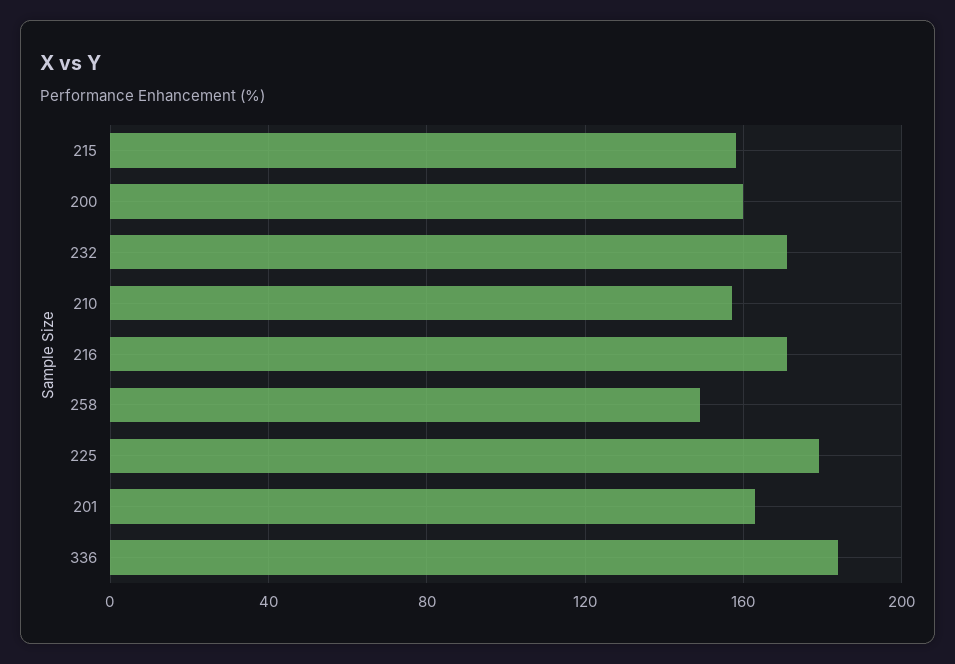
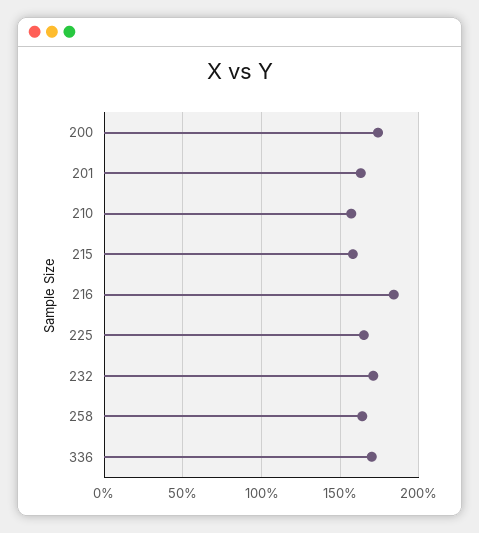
  {
    "215": 160,
-   "200": 160,
+   "200": 175,
    "232": 170,
    "210": 155,
-   "216": 170,
+   "216": 185,
-   "258": 150,
+   "258": 165,
-   "225": 180,
+   "225": 165,
    "201": 165,
-   "336": 185
+   "336": 170
  }

